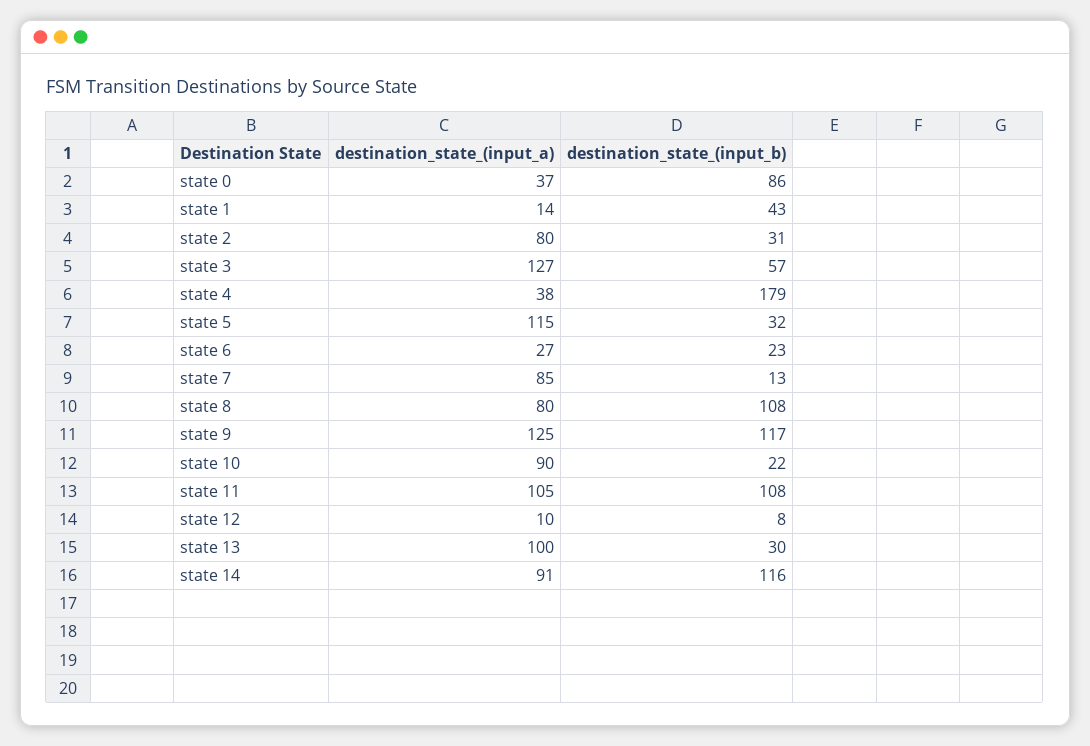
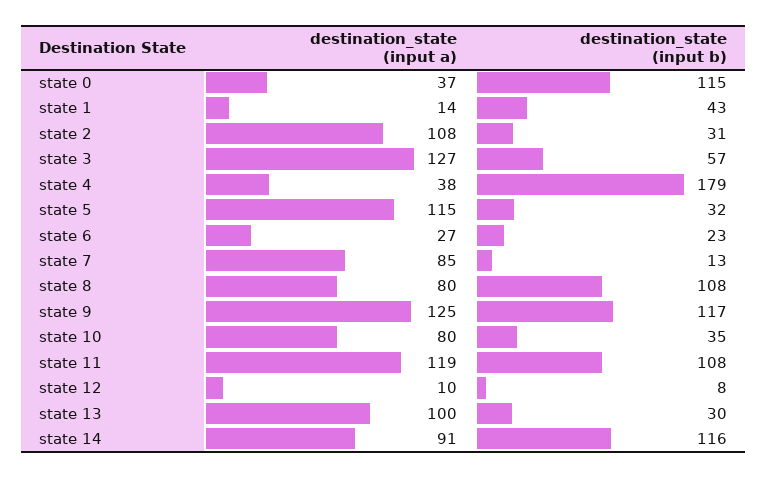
  {
    "destination_state_(input_a)": {
      "state 0": 37,
      "state 1": 14,
-     "state 2": 80,
+     "state 2": 108,
      "state 3": 127,
      "state 4": 38,
      "state 5": 115,
      "state 6": 27,
      "state 7": 85,
      "state 8": 80,
      "state 9": 125,
-     "state 10": 90,
+     "state 10": 80,
-     "state 11": 105,
+     "state 11": 119,
      "state 12": 10,
      "state 13": 100,
      "state 14": 91
    },
    "destination_state_(input_b)": {
-     "state 0": 86,
+     "state 0": 115,
      "state 1": 43,
      "state 2": 31,
      "state 3": 57,
      "state 4": 179,
      "state 5": 32,
      "state 6": 23,
      "state 7": 13,
      "state 8": 108,
      "state 9": 117,
-     "state 10": 22,
+     "state 10": 35,
      "state 11": 108,
      "state 12": 8,
      "state 13": 30,
      "state 14": 116
    }
  }

